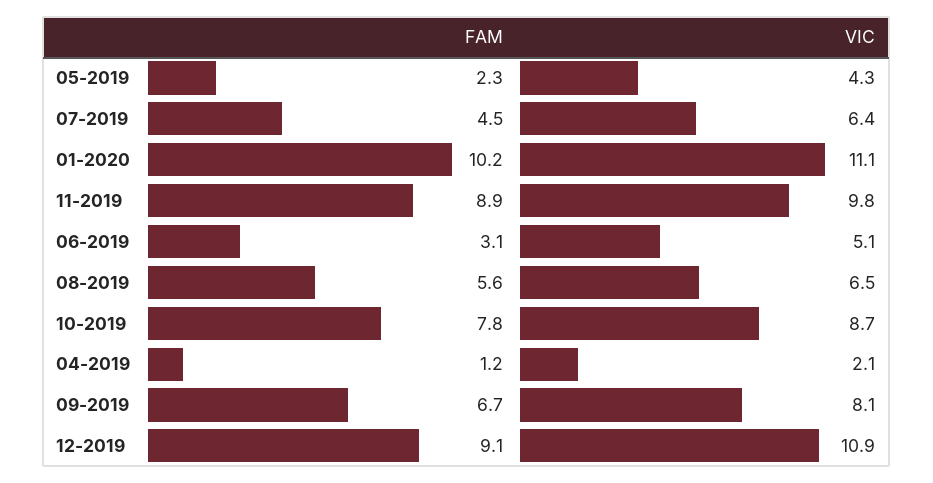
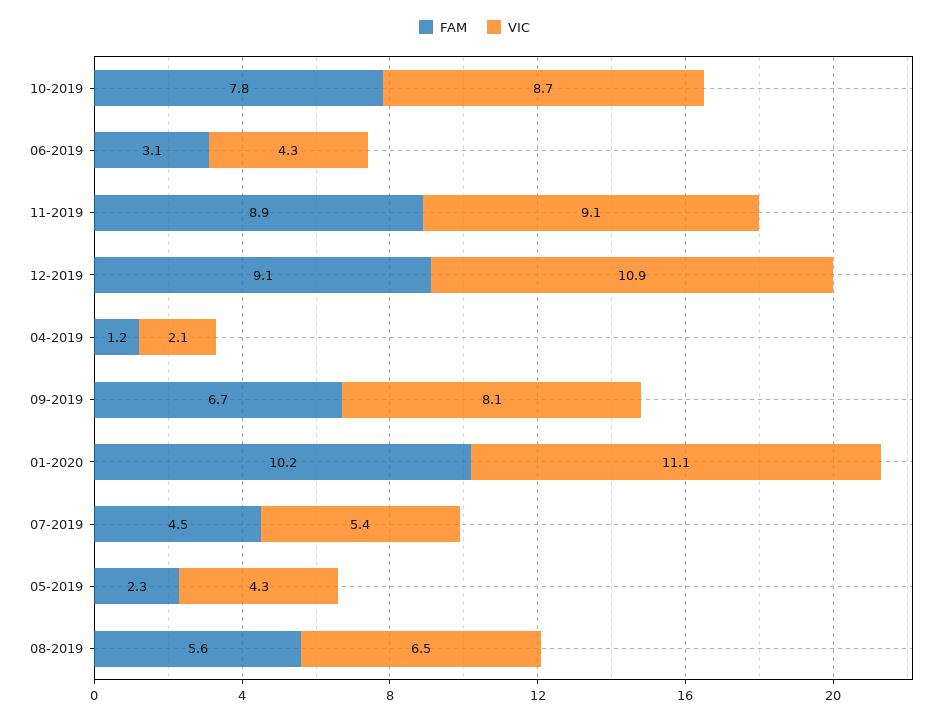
  {
    "FAM": {
      "05-2019": 2.3,
      "07-2019": 4.5,
      "01-2020": 10.2,
      "11-2019": 8.9,
      "06-2019": 3.1,
      "08-2019": 5.6,
      "10-2019": 7.8,
      "04-2019": 1.2,
      "09-2019": 6.7,
      "12-2019": 9.1
    },
    "VIC": {
      "05-2019": 4.3,
-     "07-2019": 6.4,
+     "07-2019": 5.4,
      "01-2020": 11.1,
-     "11-2019": 9.8,
+     "11-2019": 9.1,
-     "06-2019": 5.1,
+     "06-2019": 4.3,
      "08-2019": 6.5,
      "10-2019": 8.7,
      "04-2019": 2.1,
      "09-2019": 8.1,
      "12-2019": 10.9
    }
  }

